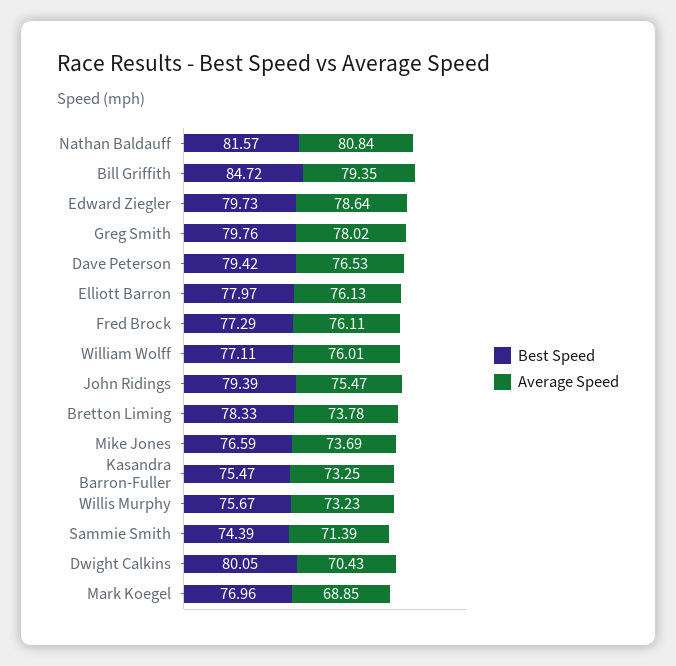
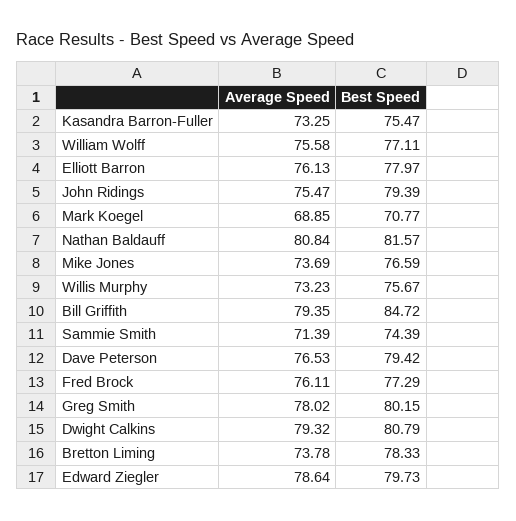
  {
    "Best Speed": {
      "Nathan Baldauff": 81.57,
      "Bill Griffith": 84.72,
      "Edward Ziegler": 79.73,
-     "Greg Smith": 79.76,
+     "Greg Smith": 80.15,
      "Dave Peterson": 79.42,
      "Elliott Barron": 77.97,
      "Fred Brock": 77.29,
      "William Wolff": 77.11,
      "John Ridings": 79.39,
      "Bretton Liming": 78.33,
      "Mike Jones": 76.59,
      "Kasandra Barron-Fuller": 75.47,
      "Willis Murphy": 75.67,
      "Sammie Smith": 74.39,
-     "Dwight Calkins": 80.05,
+     "Dwight Calkins": 80.79,
-     "Mark Koegel": 76.96
+     "Mark Koegel": 70.77
    },
    "Average Speed": {
      "Nathan Baldauff": 80.84,
      "Bill Griffith": 79.35,
      "Edward Ziegler": 78.64,
      "Greg Smith": 78.02,
      "Dave Peterson": 76.53,
      "Elliott Barron": 76.13,
      "Fred Brock": 76.11,
-     "William Wolff": 76.01,
+     "William Wolff": 75.58,
      "John Ridings": 75.47,
      "Bretton Liming": 73.78,
      "Mike Jones": 73.69,
      "Kasandra Barron-Fuller": 73.25,
      "Willis Murphy": 73.23,
      "Sammie Smith": 71.39,
-     "Dwight Calkins": 70.43,
+     "Dwight Calkins": 79.32,
      "Mark Koegel": 68.85
    }
  }

